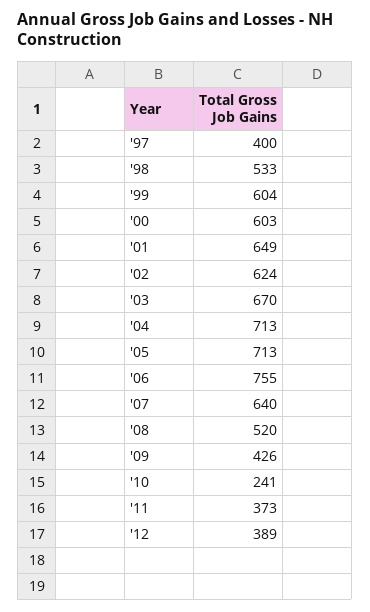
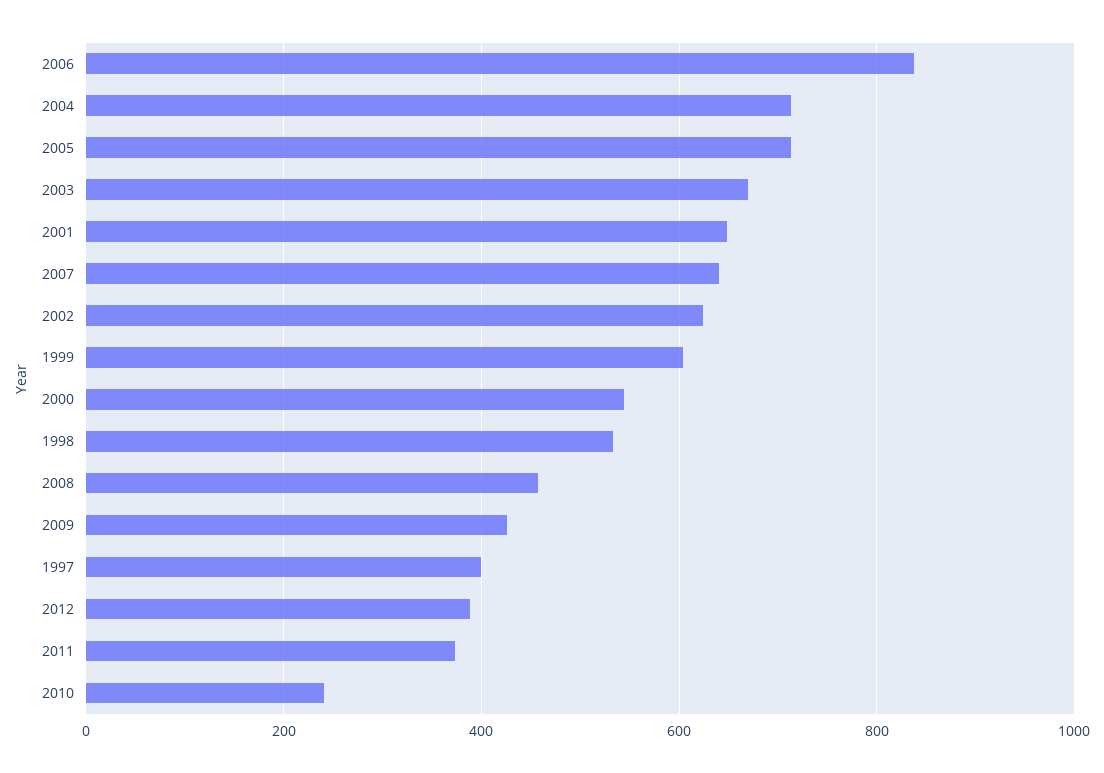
  {
    "'97": 400,
    "'98": 533,
    "'99": 604,
-   "'00": 603,
+   "'00": 540,
    "'01": 649,
    "'02": 624,
    "'03": 670,
    "'04": 713,
    "'05": 713,
-   "'06": 755,
+   "'06": 840,
    "'07": 640,
-   "'08": 520,
+   "'08": 460,
    "'09": 426,
    "'10": 241,
    "'11": 373,
    "'12": 389
  }

